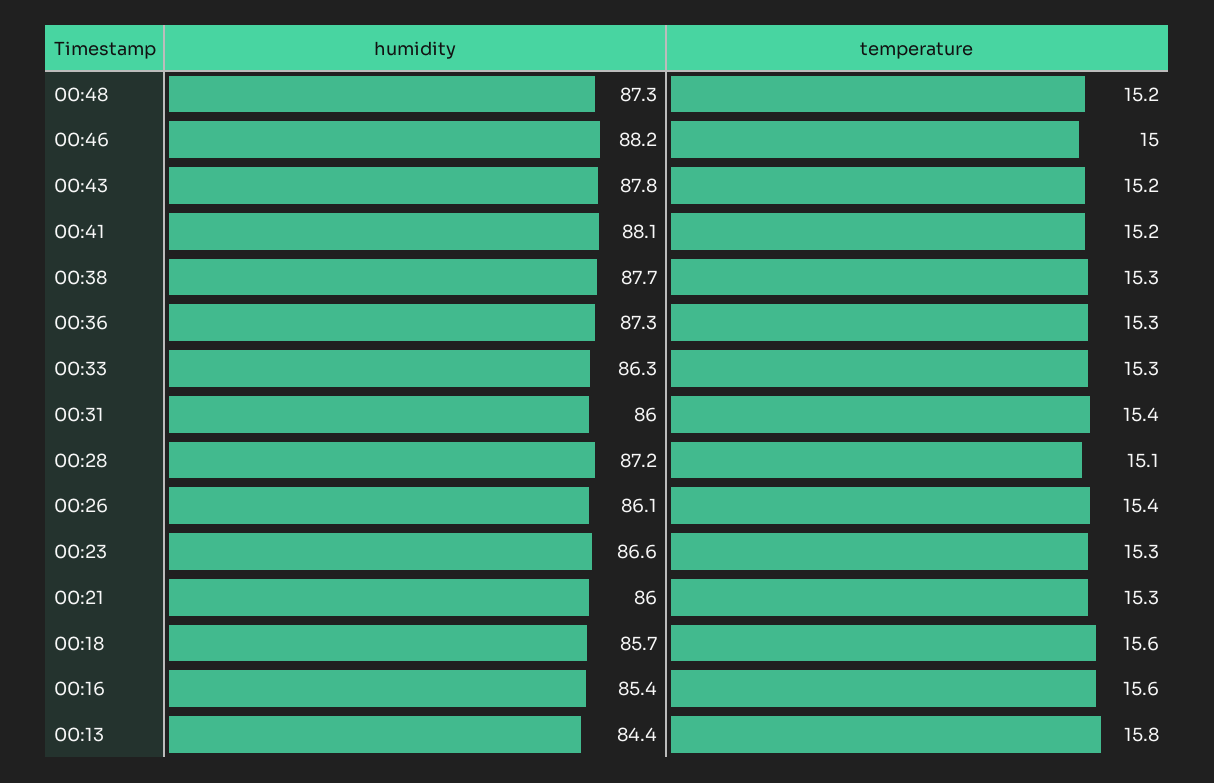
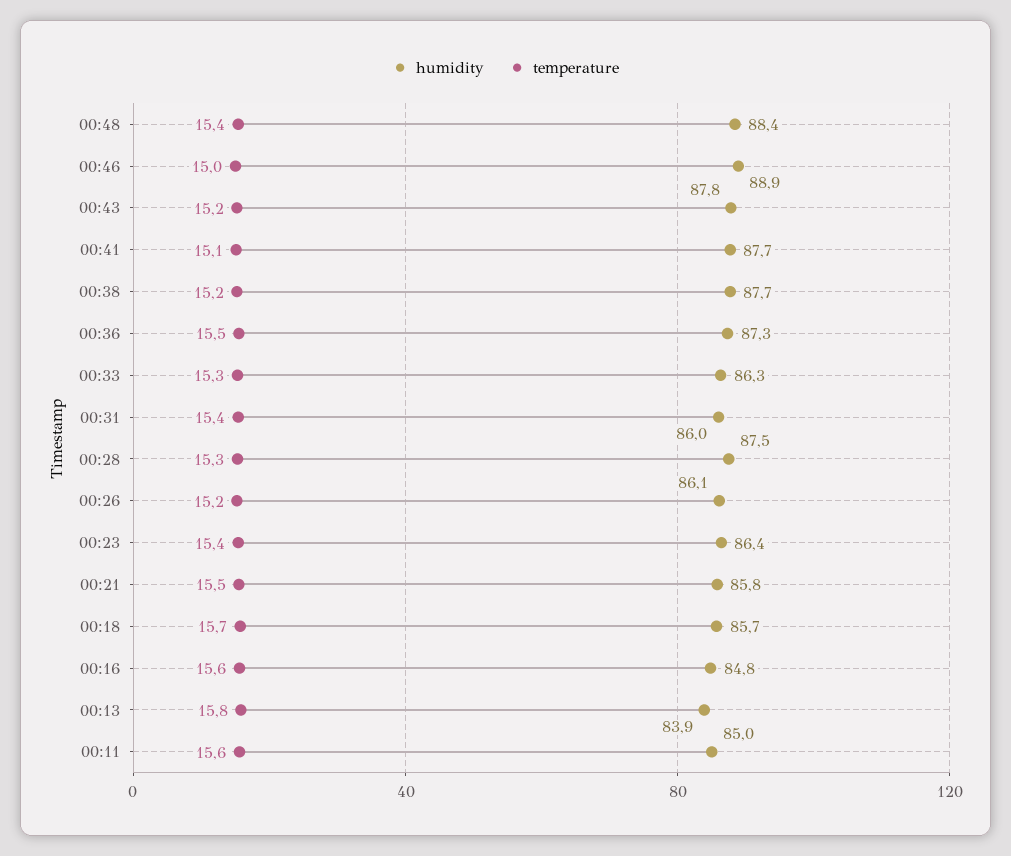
  {
    "humidity": {
-     "00:48": 87.3,
+     "00:48": 88.4,
-     "00:46": 88.2,
+     "00:46": 88.9,
      "00:43": 87.8,
-     "00:41": 88.1,
+     "00:41": 87.7,
      "00:38": 87.7,
      "00:36": 87.3,
      "00:33": 86.3,
      "00:31": 86,
-     "00:28": 87.2,
+     "00:28": 87.5,
      "00:26": 86.1,
-     "00:23": 86.6,
+     "00:23": 86.4,
-     "00:21": 86,
+     "00:21": 85.8,
      "00:18": 85.7,
-     "00:16": 85.4,
+     "00:16": 84.8,
-     "00:13": 84.4
+     "00:13": 83.9,
+     "00:11": 85
    },
    "temperature": {
-     "00:48": 15.2,
+     "00:48": 15.4,
      "00:46": 15,
      "00:43": 15.2,
-     "00:41": 15.2,
+     "00:41": 15.1,
-     "00:38": 15.3,
+     "00:38": 15.2,
-     "00:36": 15.3,
+     "00:36": 15.5,
      "00:33": 15.3,
      "00:31": 15.4,
-     "00:28": 15.1,
+     "00:28": 15.3,
-     "00:26": 15.4,
+     "00:26": 15.2,
-     "00:23": 15.3,
+     "00:23": 15.4,
-     "00:21": 15.3,
+     "00:21": 15.5,
-     "00:18": 15.6,
+     "00:18": 15.7,
      "00:16": 15.6,
-     "00:13": 15.8
+     "00:13": 15.8,
+     "00:11": 15.6
    }
  }

